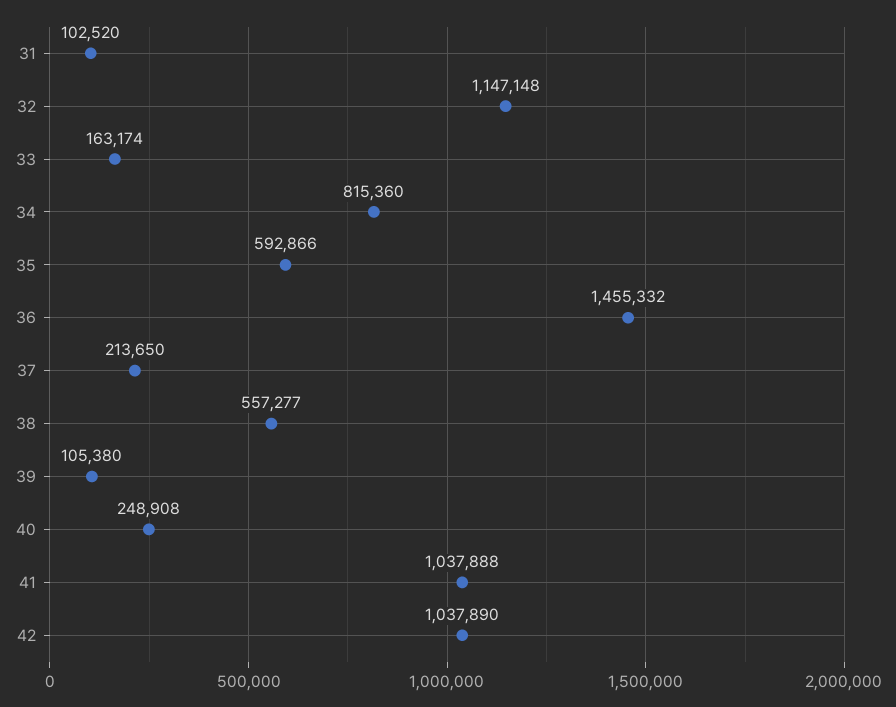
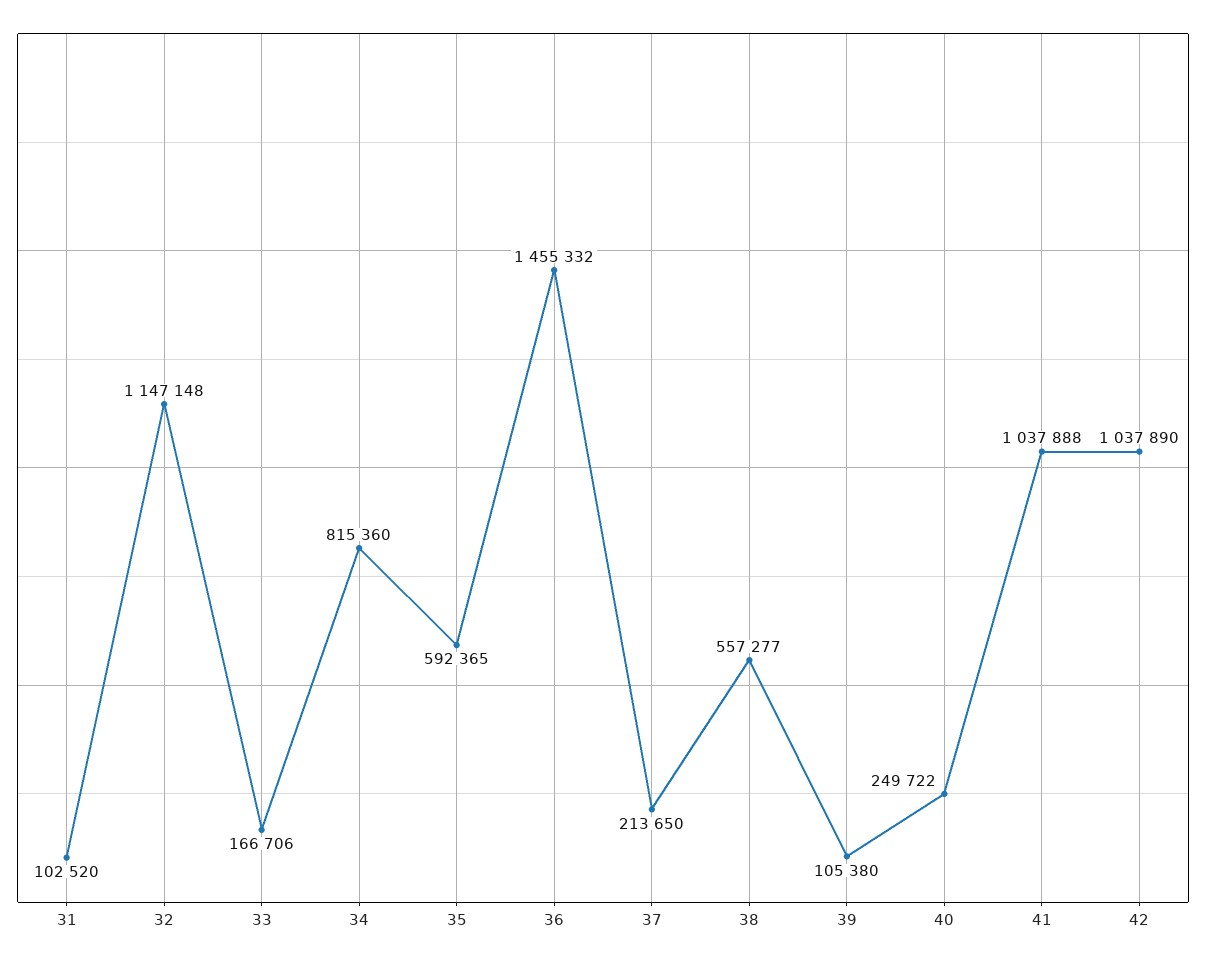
  {
    "31": 102520,
    "32": 1147148,
-   "33": 163174,
+   "33": 166706,
    "34": 815360,
-   "35": 592866,
+   "35": 592365,
    "36": 1455332,
    "37": 213650,
    "38": 557277,
    "39": 105380,
-   "40": 248908,
+   "40": 249722,
    "41": 1037888,
    "42": 1037890
  }

